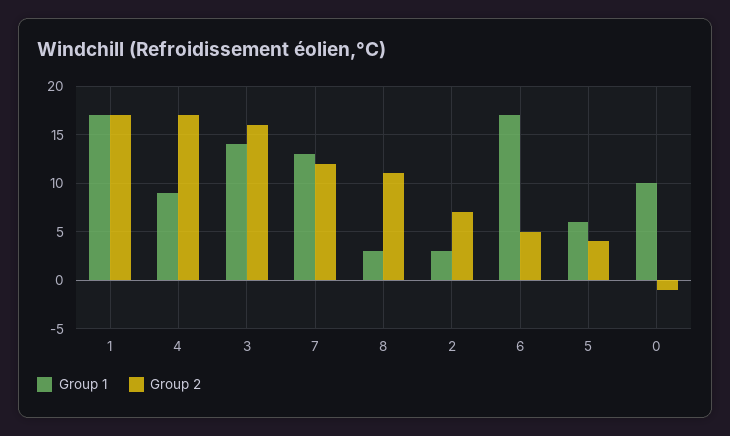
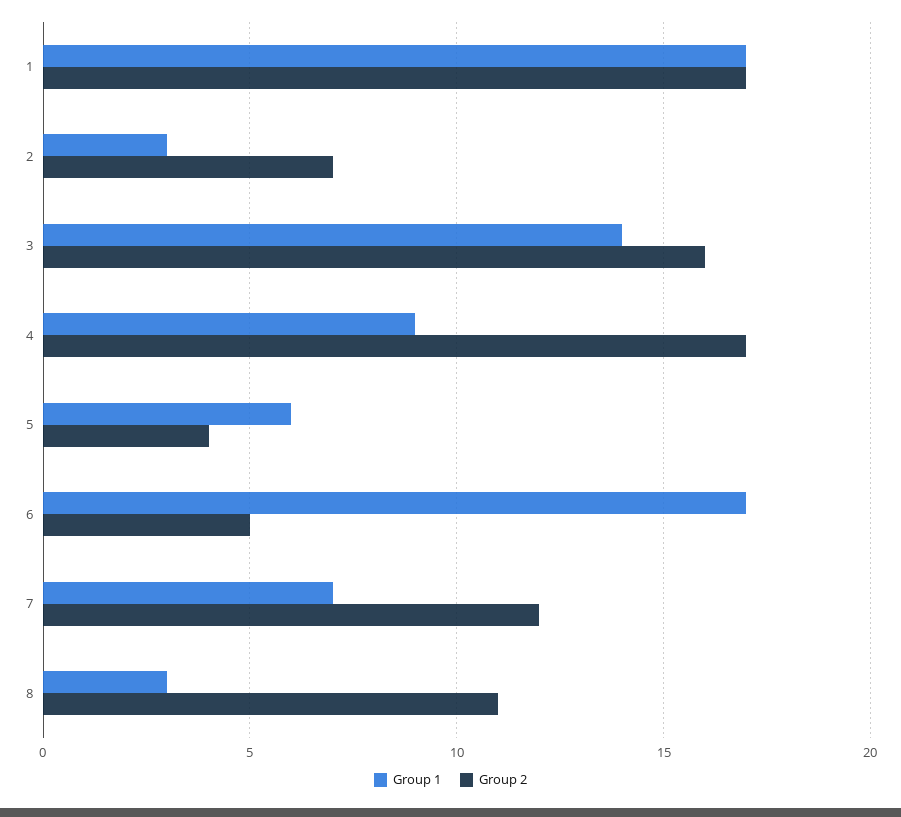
  {
    "Group 1": {
      "1": 17,
      "4": 9,
      "3": 14,
-     "7": 13,
+     "7": 7,
      "8": 3,
      "2": 3,
      "6": 17,
-     "5": 6,
+     "5": 6
-     "0": 10
    },
    "Group 2": {
      "1": 17,
      "4": 17,
      "3": 16,
      "7": 12,
      "8": 11,
      "2": 7,
      "6": 5,
-     "5": 4,
+     "5": 4
-     "0": -1
    }
  }

